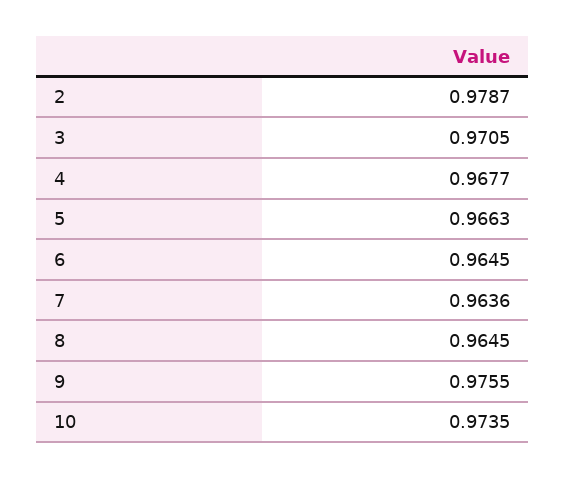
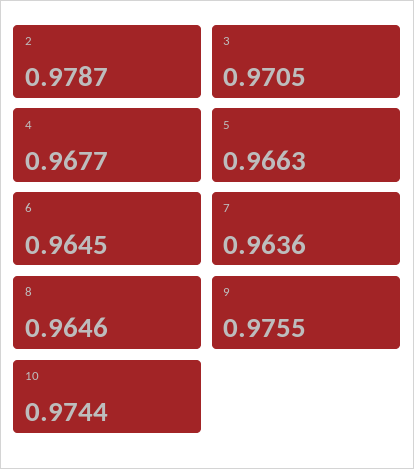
  {
    "2": 0.9787,
    "3": 0.9705,
    "4": 0.9677,
    "5": 0.9663,
    "6": 0.9645,
    "7": 0.9636,
-   "8": 0.9645,
+   "8": 0.9646,
    "9": 0.9755,
-   "10": 0.9735
+   "10": 0.9744
  }

